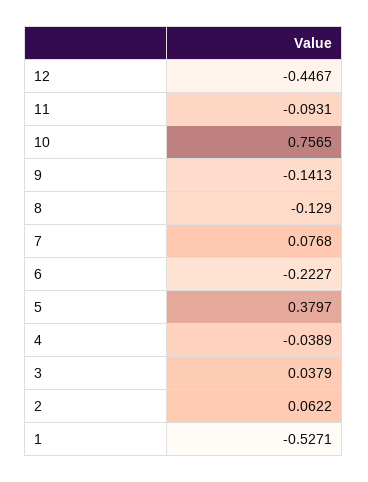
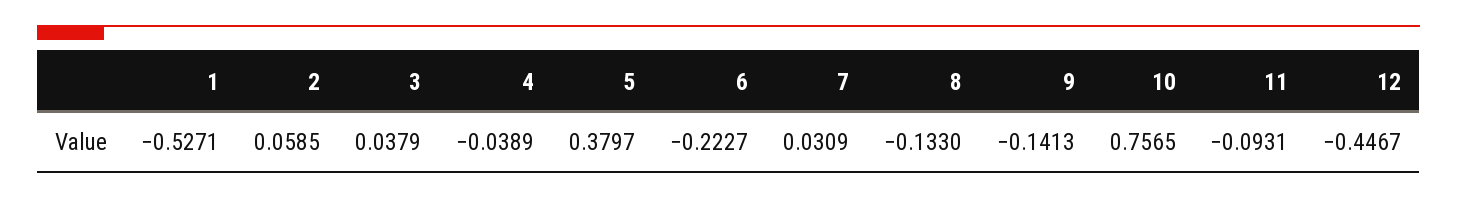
  {
    "12": -0.4467,
    "11": -0.0931,
    "10": 0.7565,
    "9": -0.1413,
-   "8": -0.129,
+   "8": -0.133,
-   "7": 0.0768,
+   "7": 0.0309,
    "6": -0.2227,
    "5": 0.3797,
    "4": -0.0389,
    "3": 0.0379,
-   "2": 0.0622,
+   "2": 0.0585,
    "1": -0.5271
  }

